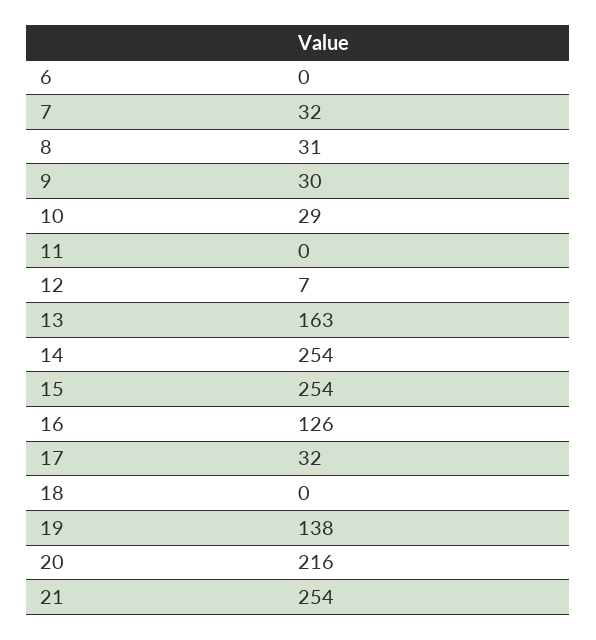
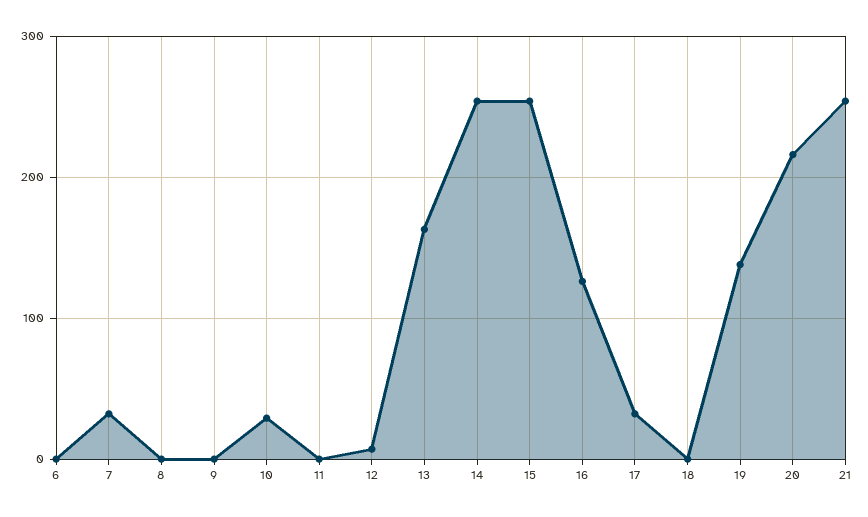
  {
    "6": 0,
    "7": 32,
-   "8": 31,
+   "8": 0,
-   "9": 30,
+   "9": 0,
    "10": 29,
    "11": 0,
    "12": 7,
    "13": 163,
    "14": 254,
    "15": 254,
    "16": 126,
    "17": 32,
    "18": 0,
    "19": 138,
    "20": 216,
    "21": 254
  }

